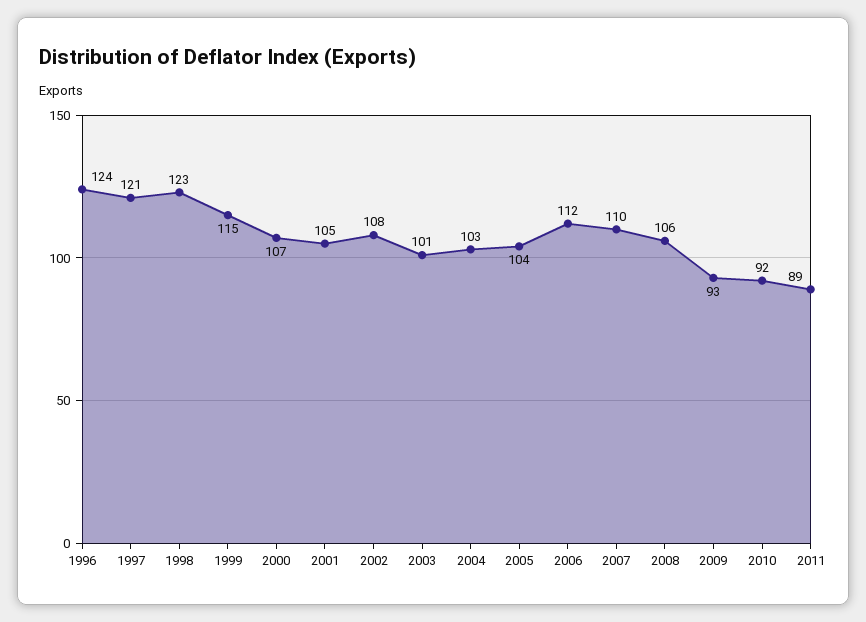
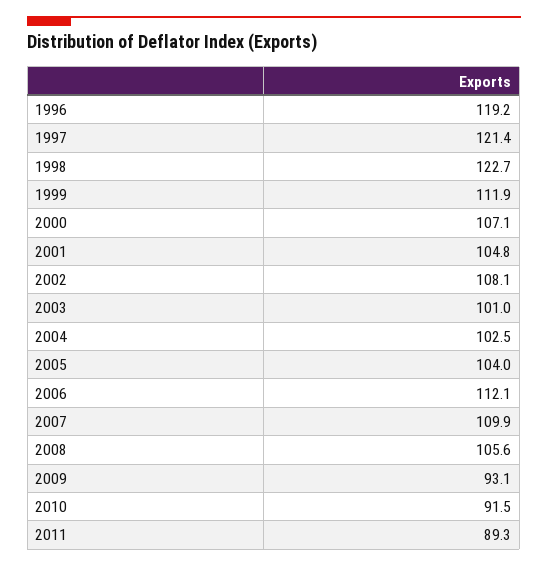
  {
-   "1996": 124,
+   "1996": 119.2,
    "1997": 121.4,
    "1998": 122.7,
-   "1999": 115,
+   "1999": 111.9,
    "2000": 107.1,
    "2001": 104.8,
    "2002": 108.1,
    "2003": 101,
    "2004": 102.5,
    "2005": 104,
    "2006": 112.1,
    "2007": 109.9,
    "2008": 105.6,
    "2009": 93.1,
    "2010": 91.5,
    "2011": 89.3
  }

